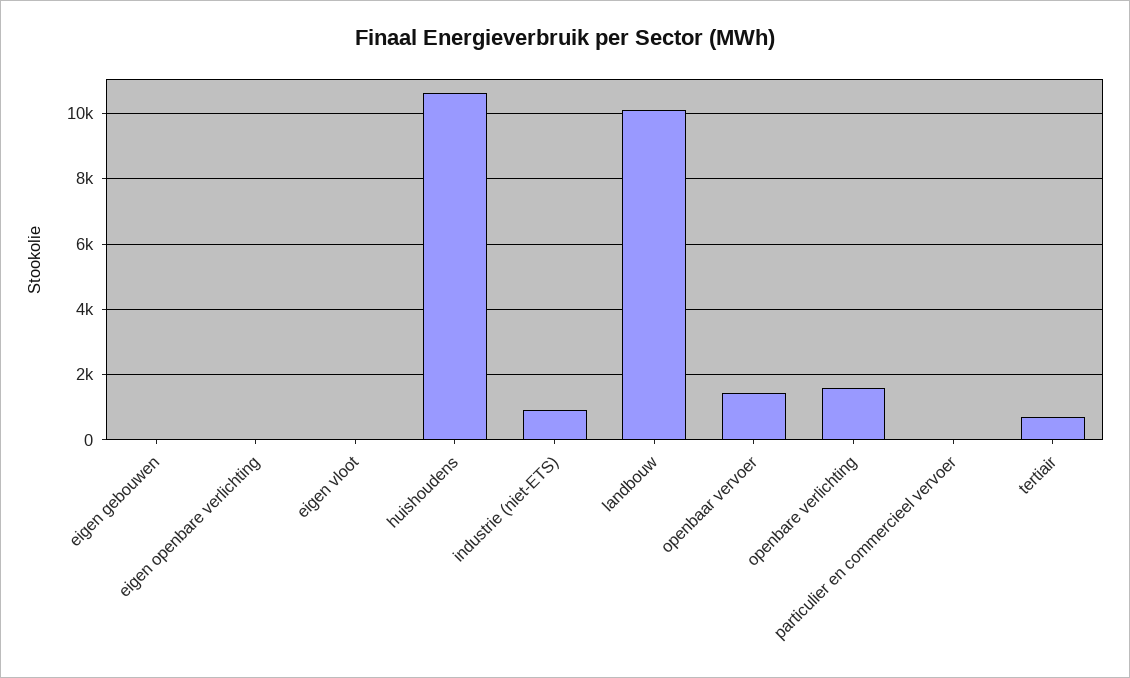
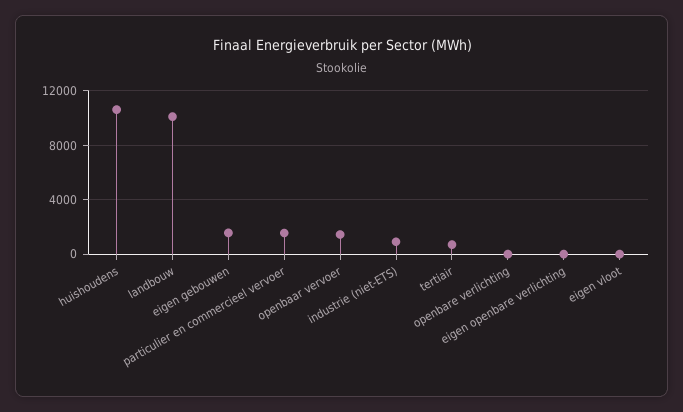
  {
-   "eigen gebouwen": 0,
+   "eigen gebouwen": 1500,
    "eigen openbare verlichting": 0,
    "eigen vloot": 0,
    "huishoudens": 10600,
    "industrie (niet-ETS)": 1000,
    "landbouw": 10200,
    "openbaar vervoer": 1400,
-   "openbare verlichting": 1600,
+   "openbare verlichting": 0,
-   "particulier en commercieel vervoer": 0,
+   "particulier en commercieel vervoer": 1500,
    "tertiair": 800
  }

